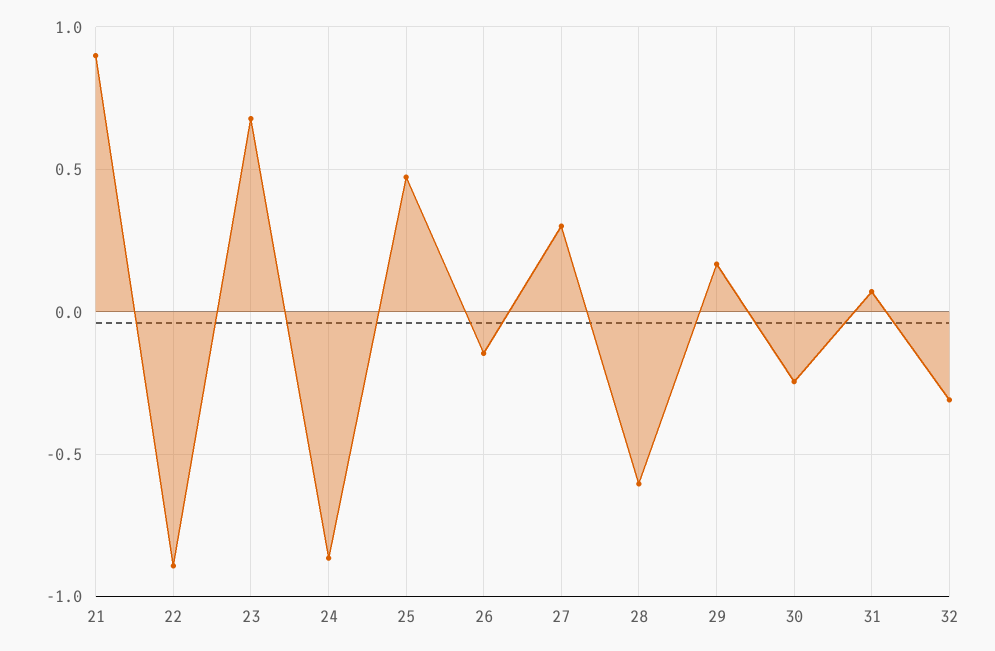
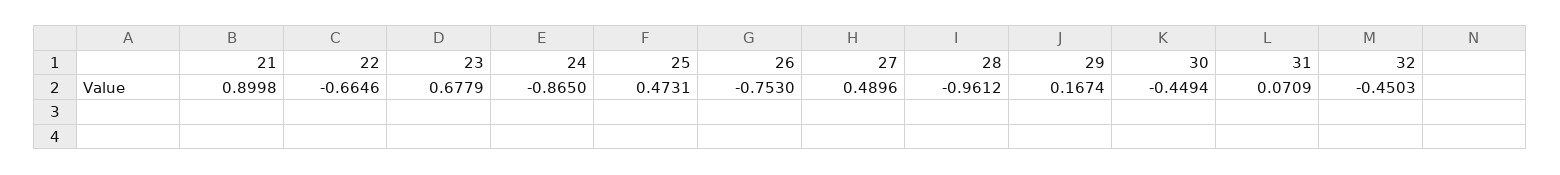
  {
    "21": 0.8998,
-   "22": -0.9,
+   "22": -0.6646,
    "23": 0.6779,
    "24": -0.865,
    "25": 0.4731,
-   "26": -0.15,
+   "26": -0.753,
-   "27": 0.3,
+   "27": 0.4896,
-   "28": -0.6,
+   "28": -0.9612,
    "29": 0.1674,
-   "30": -0.25,
+   "30": -0.4494,
    "31": 0.0709,
-   "32": -0.3
+   "32": -0.4503
  }

